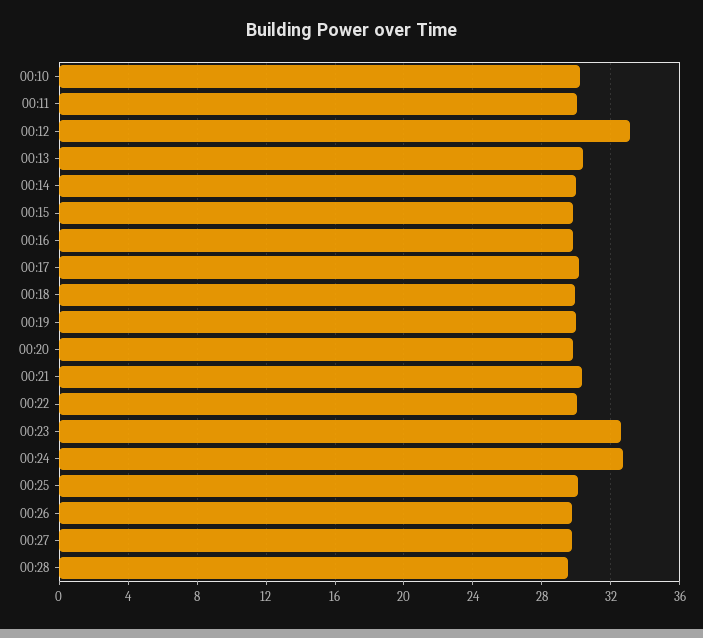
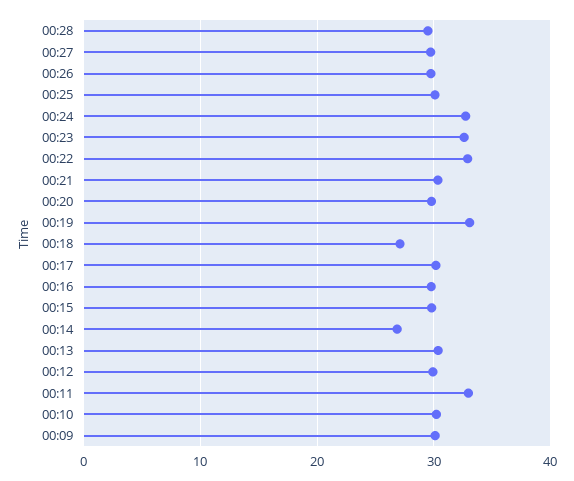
  {
    "00:10": 30,
-   "00:11": 30,
+   "00:11": 33,
-   "00:12": 33,
+   "00:12": 30,
    "00:13": 30.5,
-   "00:14": 30,
+   "00:14": 27,
    "00:15": 30,
    "00:16": 30,
    "00:17": 30,
-   "00:18": 30,
+   "00:18": 27,
-   "00:19": 30,
+   "00:19": 33,
    "00:20": 30,
    "00:21": 30.5,
-   "00:22": 30,
+   "00:22": 33,
    "00:23": 32.5,
    "00:24": 32.5,
    "00:25": 30,
    "00:26": 30,
    "00:27": 29.5,
-   "00:28": 29.5
+   "00:28": 29.5,
+   "00:09": 30
  }

